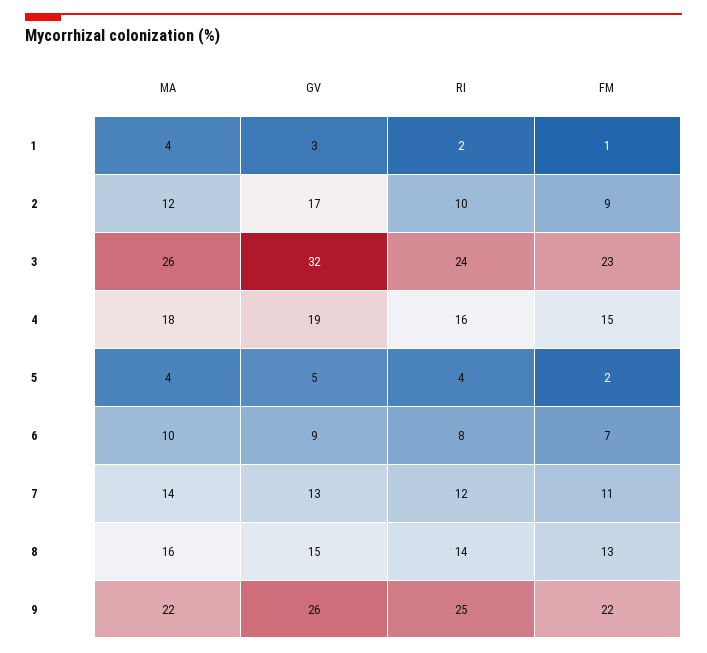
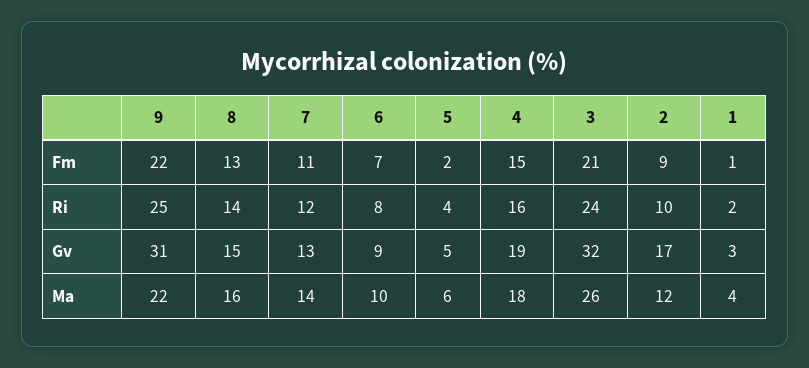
  {
    "MA": {
      "1": 4,
      "2": 12,
      "3": 26,
      "4": 18,
-     "5": 4,
+     "5": 6,
      "6": 10,
      "7": 14,
      "8": 16,
      "9": 22
    },
    "GV": {
      "1": 3,
      "2": 17,
      "3": 32,
      "4": 19,
      "5": 5,
      "6": 9,
      "7": 13,
      "8": 15,
-     "9": 26
+     "9": 31
    },
    "RI": {
      "1": 2,
      "2": 10,
      "3": 24,
      "4": 16,
      "5": 4,
      "6": 8,
      "7": 12,
      "8": 14,
      "9": 25
    },
    "FM": {
      "1": 1,
      "2": 9,
-     "3": 23,
+     "3": 21,
      "4": 15,
      "5": 2,
      "6": 7,
      "7": 11,
      "8": 13,
      "9": 22
    }
  }

